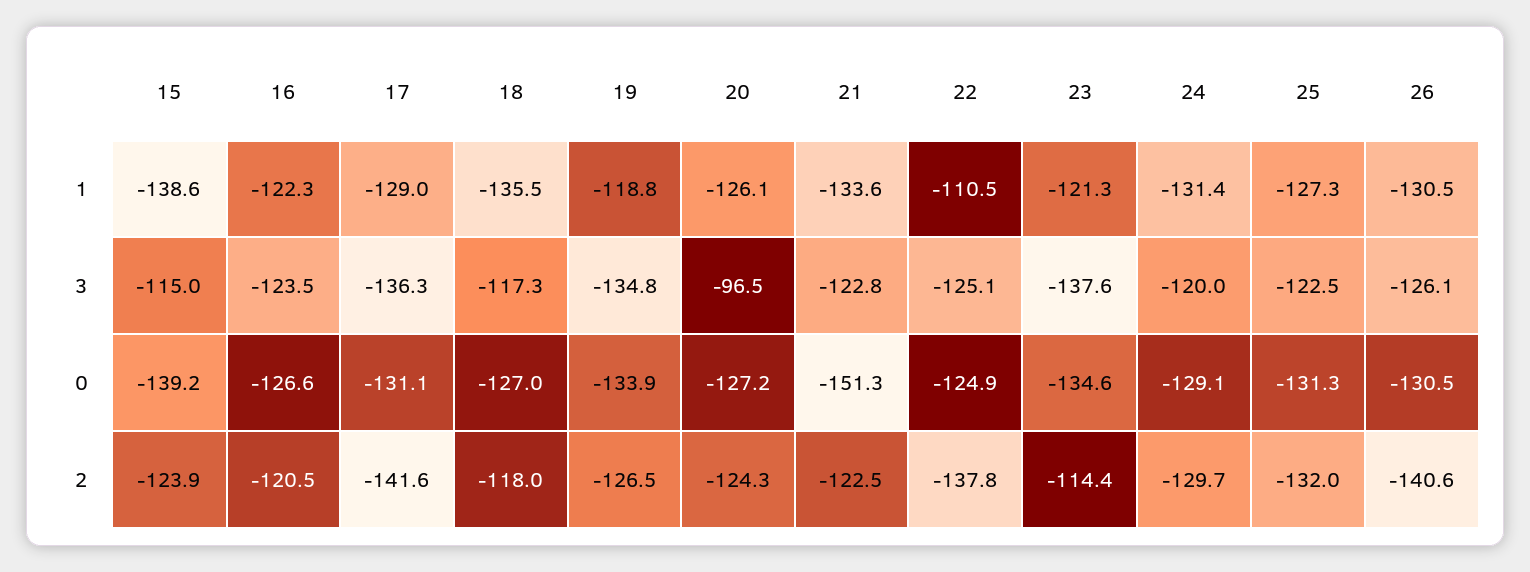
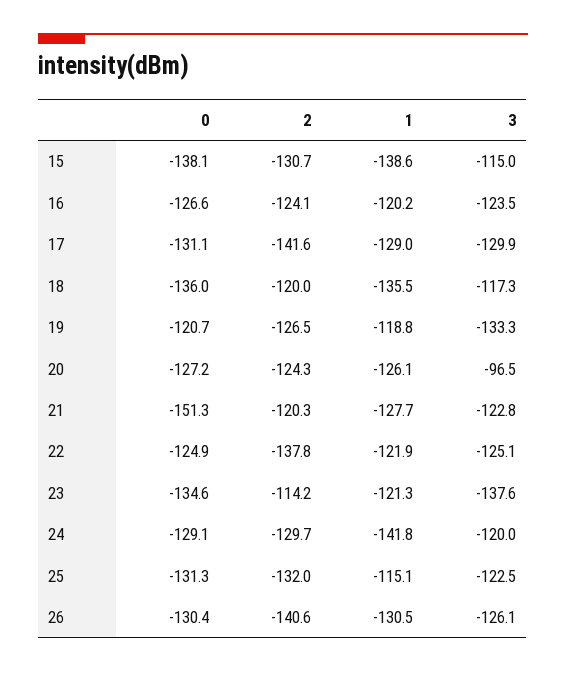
  {
    "15": {
      "1": -138.6,
      "3": -115,
-     "0": -139.2,
+     "0": -138.1,
-     "2": -123.9
+     "2": -130.7
    },
    "16": {
-     "1": -122.3,
+     "1": -120.2,
      "3": -123.5,
      "0": -126.6,
-     "2": -120.5
+     "2": -124.1
    },
    "17": {
      "1": -129,
-     "3": -136.3,
+     "3": -129.9,
      "0": -131.1,
      "2": -141.6
    },
    "18": {
      "1": -135.5,
      "3": -117.3,
-     "0": -127,
+     "0": -136,
-     "2": -118
+     "2": -120
    },
    "19": {
      "1": -118.8,
-     "3": -134.8,
+     "3": -133.3,
-     "0": -133.9,
+     "0": -120.7,
      "2": -126.5
    },
    "20": {
      "1": -126.1,
      "3": -96.5,
      "0": -127.2,
      "2": -124.3
    },
    "21": {
-     "1": -133.6,
+     "1": -127.7,
      "3": -122.8,
      "0": -151.3,
-     "2": -122.5
+     "2": -120.3
    },
    "22": {
-     "1": -110.5,
+     "1": -121.9,
      "3": -125.1,
      "0": -124.9,
      "2": -137.8
    },
    "23": {
      "1": -121.3,
      "3": -137.6,
      "0": -134.6,
-     "2": -114.4
+     "2": -114.2
    },
    "24": {
-     "1": -131.4,
+     "1": -141.8,
      "3": -120,
      "0": -129.1,
      "2": -129.7
    },
    "25": {
-     "1": -127.3,
+     "1": -115.1,
      "3": -122.5,
      "0": -131.3,
      "2": -132
    },
    "26": {
      "1": -130.5,
      "3": -126.1,
-     "0": -130.5,
+     "0": -130.4,
      "2": -140.6
    }
  }

